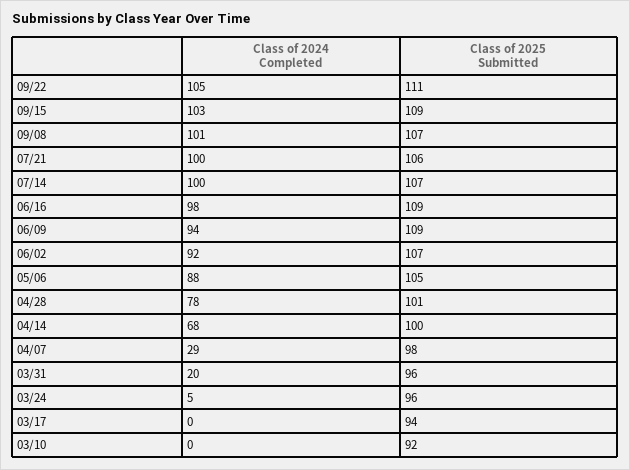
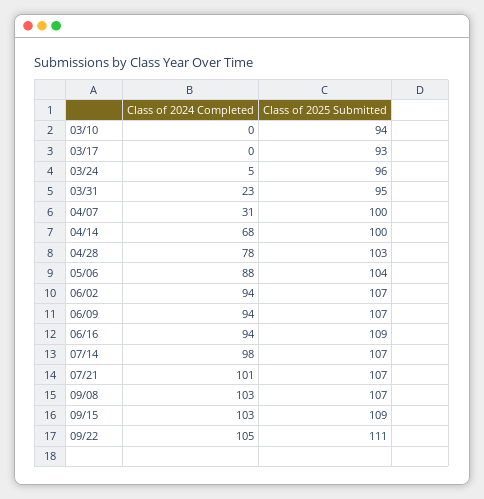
  {
    "Class of 2024 Completed": {
      "09/22": 105,
      "09/15": 103,
-     "09/08": 101,
+     "09/08": 103,
-     "07/21": 100,
+     "07/21": 101,
-     "07/14": 100,
+     "07/14": 98,
-     "06/16": 98,
+     "06/16": 94,
      "06/09": 94,
-     "06/02": 92,
+     "06/02": 94,
      "05/06": 88,
      "04/28": 78,
      "04/14": 68,
-     "04/07": 29,
+     "04/07": 31,
-     "03/31": 20,
+     "03/31": 23,
      "03/24": 5,
      "03/17": 0,
      "03/10": 0
    },
    "Class of 2025 Submitted": {
      "09/22": 111,
      "09/15": 109,
      "09/08": 107,
-     "07/21": 106,
+     "07/21": 107,
      "07/14": 107,
      "06/16": 109,
-     "06/09": 109,
+     "06/09": 107,
      "06/02": 107,
-     "05/06": 105,
+     "05/06": 104,
-     "04/28": 101,
+     "04/28": 103,
      "04/14": 100,
-     "04/07": 98,
+     "04/07": 100,
-     "03/31": 96,
+     "03/31": 95,
      "03/24": 96,
-     "03/17": 94,
+     "03/17": 93,
-     "03/10": 92
+     "03/10": 94
    }
  }

